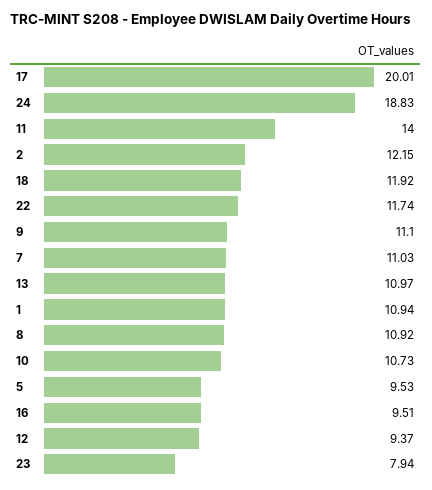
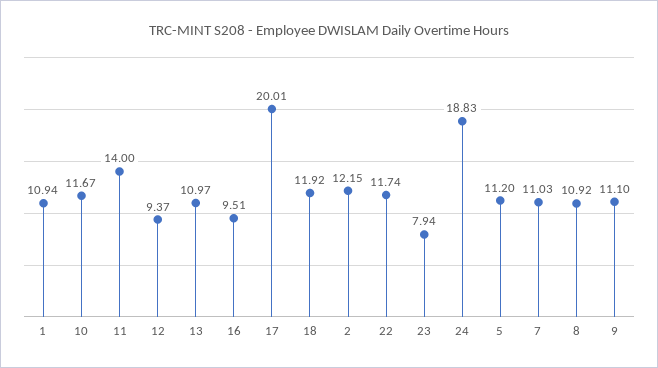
  {
    "17": 20.01,
    "24": 18.83,
    "11": 14,
    "2": 12.15,
    "18": 11.92,
    "22": 11.74,
    "9": 11.1,
    "7": 11.03,
    "13": 10.97,
    "1": 10.94,
    "8": 10.92,
-   "10": 10.73,
+   "10": 11.67,
-   "5": 9.53,
+   "5": 11.2,
    "16": 9.51,
    "12": 9.37,
    "23": 7.94
  }

